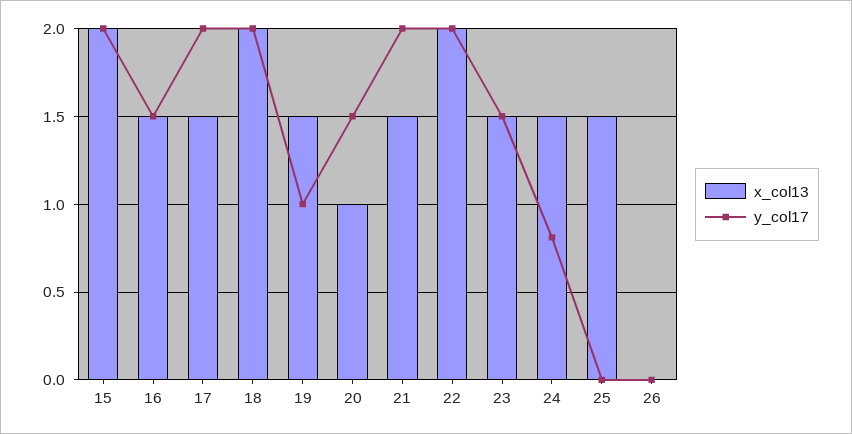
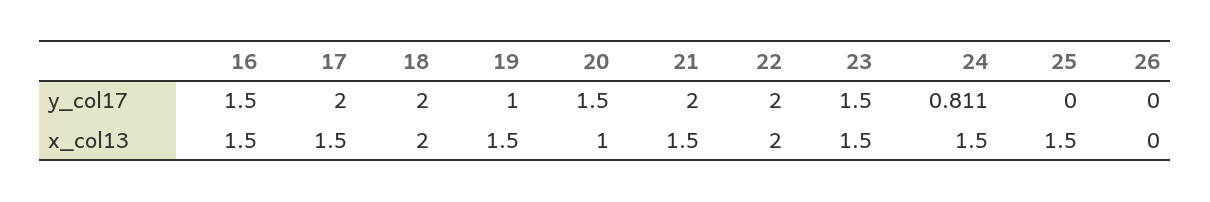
  {
    "x_col13": {
-     "15": 2,
      "16": 1.5,
      "17": 1.5,
      "18": 2,
      "19": 1.5,
      "20": 1,
      "21": 1.5,
      "22": 2,
      "23": 1.5,
      "24": 1.5,
      "25": 1.5,
      "26": 0
    },
    "y_col17": {
-     "15": 2,
      "16": 1.5,
      "17": 2,
      "18": 2,
      "19": 1,
      "20": 1.5,
      "21": 2,
      "22": 2,
      "23": 1.5,
      "24": 0.811,
      "25": 0,
      "26": 0
    }
  }

